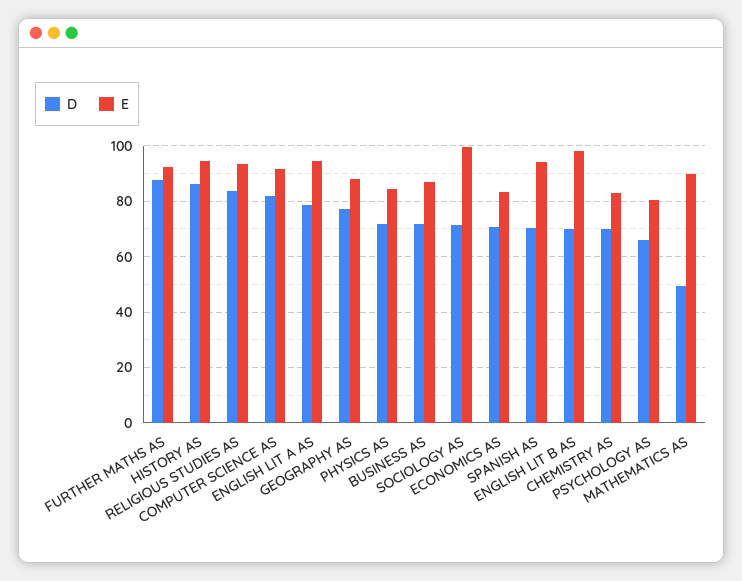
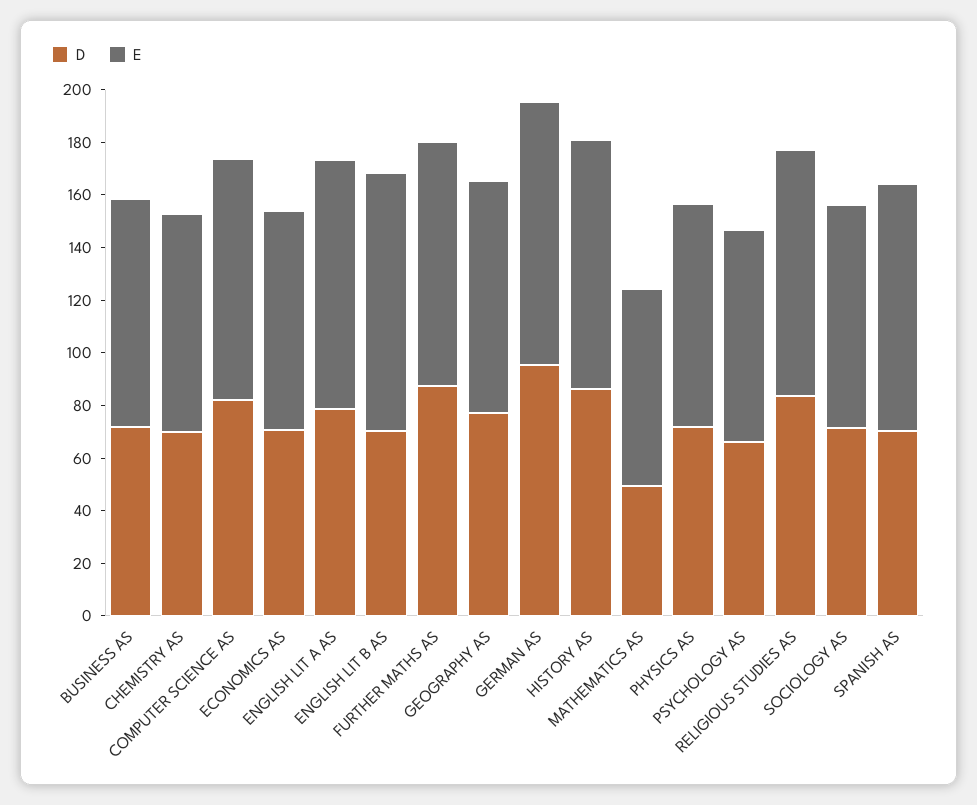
  {
    "D": {
      "FURTHER MATHS AS": 87.5,
      "HISTORY AS": 85,
      "RELIGIOUS STUDIES AS": 82.5,
      "COMPUTER SCIENCE AS": 82.5,
      "ENGLISH LIT A AS": 77.5,
      "GEOGRAPHY AS": 77.5,
      "PHYSICS AS": 72.5,
      "BUSINESS AS": 72.5,
      "SOCIOLOGY AS": 72.5,
      "ECONOMICS AS": 70,
      "SPANISH AS": 70,
      "ENGLISH LIT B AS": 70,
      "CHEMISTRY AS": 70,
      "PSYCHOLOGY AS": 65,
-     "MATHEMATICS AS": 50
+     "MATHEMATICS AS": 50,
+     "GERMAN AS": 95
    },
    "E": {
      "FURTHER MATHS AS": 92.5,
      "HISTORY AS": 95,
      "RELIGIOUS STUDIES AS": 92.5,
      "COMPUTER SCIENCE AS": 92.5,
      "ENGLISH LIT A AS": 95,
      "GEOGRAPHY AS": 87.5,
      "PHYSICS AS": 85,
      "BUSINESS AS": 87.5,
-     "SOCIOLOGY AS": 100,
+     "SOCIOLOGY AS": 85,
      "ECONOMICS AS": 82.5,
      "SPANISH AS": 95,
      "ENGLISH LIT B AS": 97.5,
      "CHEMISTRY AS": 82.5,
      "PSYCHOLOGY AS": 80,
-     "MATHEMATICS AS": 90
+     "MATHEMATICS AS": 75,
+     "GERMAN AS": 100
    }
  }

